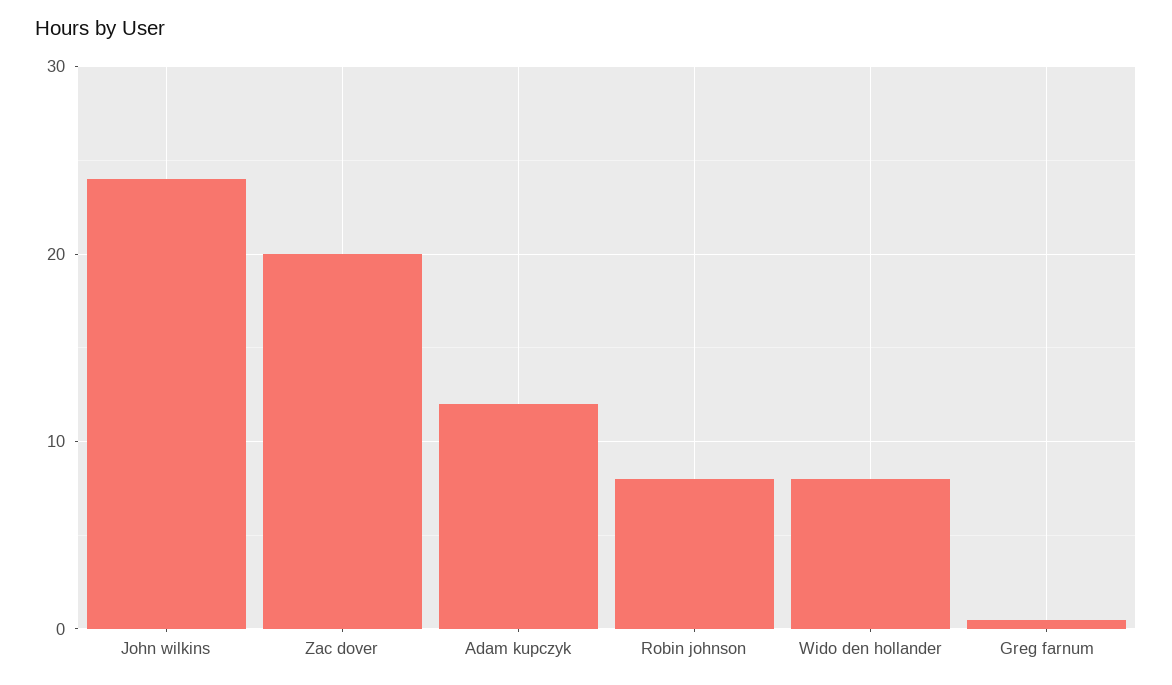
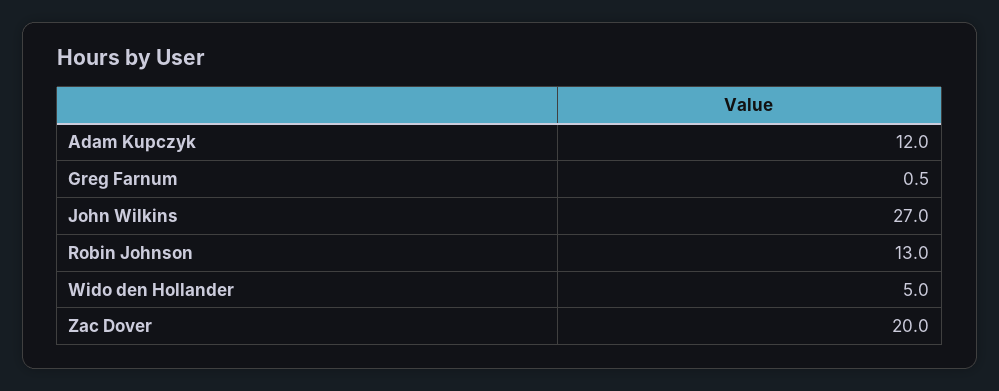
  {
-   "John wilkins": 24,
+   "John wilkins": 27,
    "Zac dover": 20,
    "Adam kupczyk": 12,
-   "Robin johnson": 8,
+   "Robin johnson": 13,
-   "Wido den hollander": 8,
+   "Wido den hollander": 5,
    "Greg farnum": 0.5
  }

